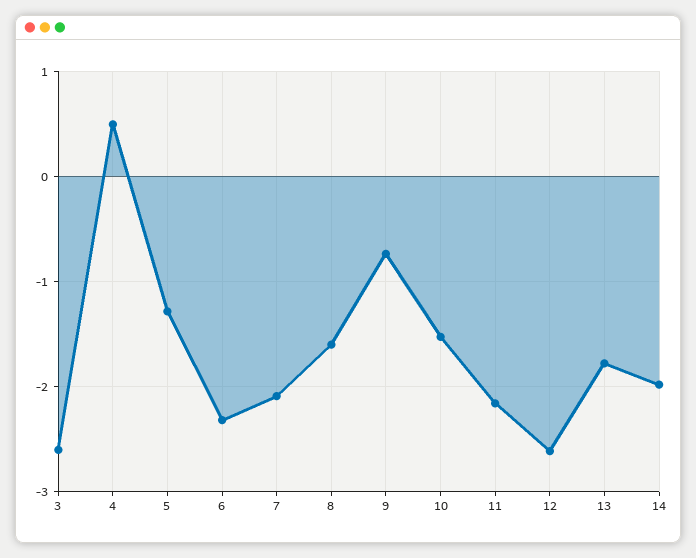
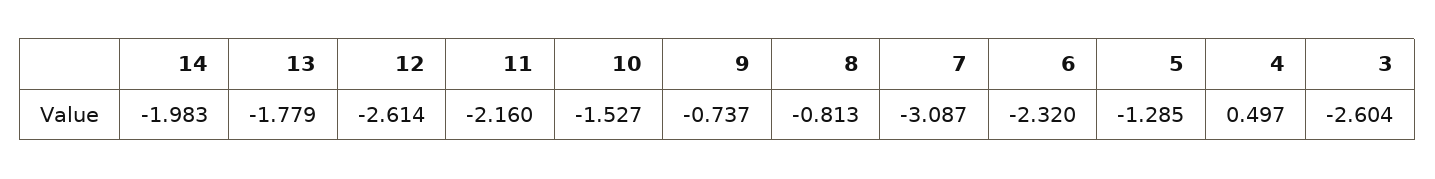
  {
    "3": -2.604,
    "4": 0.497,
    "5": -1.285,
    "6": -2.32,
-   "7": -2.1,
+   "7": -3.087,
-   "8": -1.6,
+   "8": -0.813,
    "9": -0.737,
    "10": -1.527,
    "11": -2.16,
    "12": -2.614,
    "13": -1.779,
    "14": -1.983
  }

